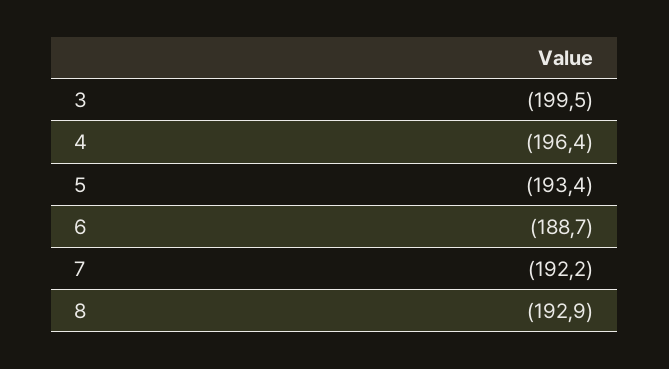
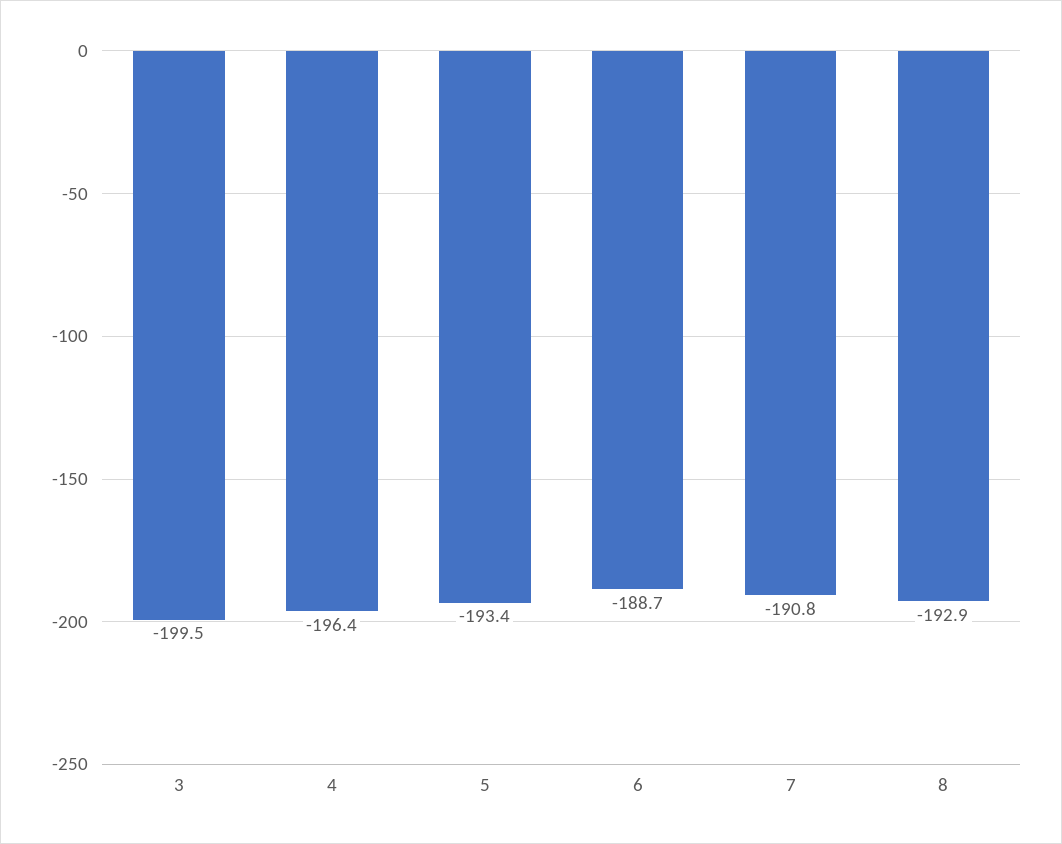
  {
    "3": -199.5,
    "4": -196.4,
    "5": -193.4,
    "6": -188.7,
-   "7": -192.2,
+   "7": -190.8,
    "8": -192.9
  }

